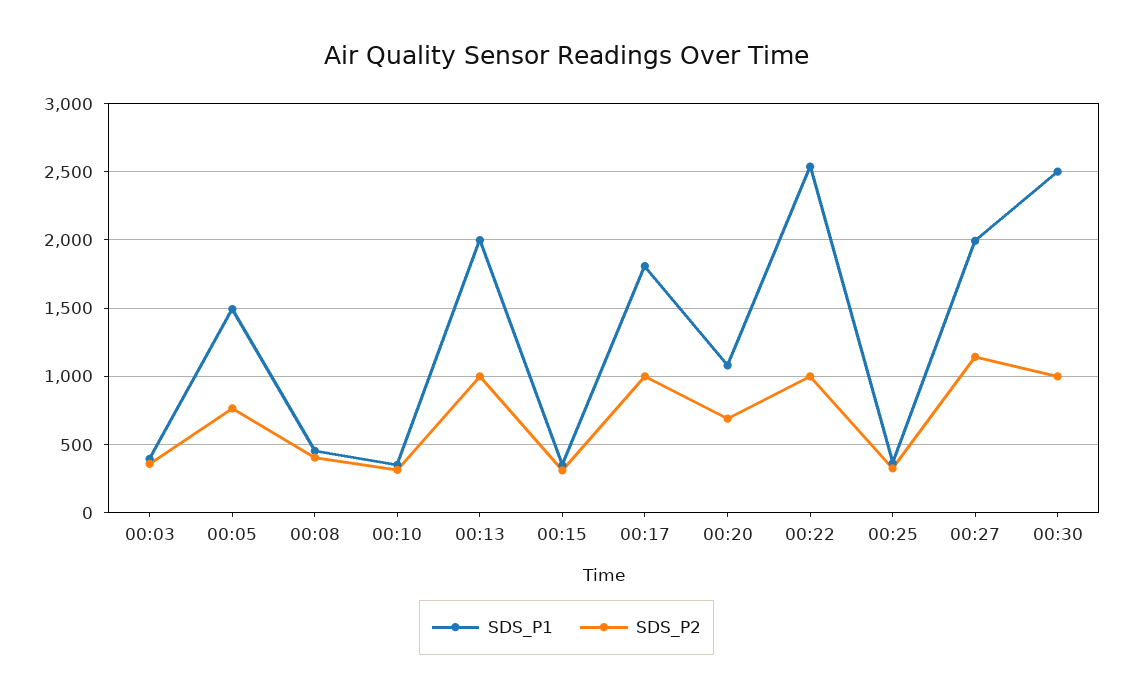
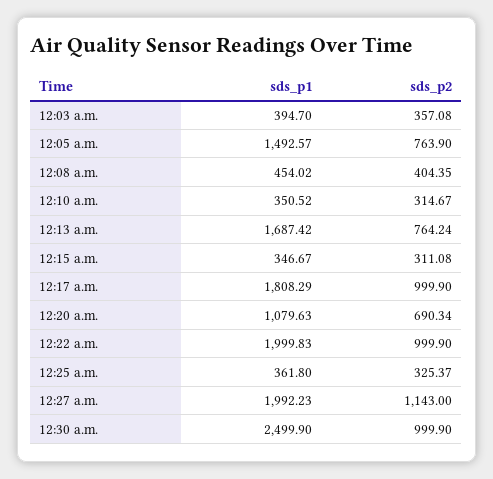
  {
    "SDS_P1": {
      "00:03": 394.7,
      "00:05": 1492.57,
      "00:08": 454.02,
      "00:10": 350.52,
-     "00:13": 2000,
+     "00:13": 1687.42,
      "00:15": 346.67,
      "00:17": 1808.29,
      "00:20": 1079.63,
-     "00:22": 2550,
+     "00:22": 1999.83,
      "00:25": 361.8,
      "00:27": 1992.23,
      "00:30": 2499.9
    },
    "SDS_P2": {
      "00:03": 357.08,
      "00:05": 763.9,
      "00:08": 404.35,
      "00:10": 314.67,
-     "00:13": 1000,
+     "00:13": 764.24,
      "00:15": 311.08,
      "00:17": 999.9,
      "00:20": 690.34,
      "00:22": 999.9,
      "00:25": 325.37,
      "00:27": 1143,
      "00:30": 999.9
    }
  }

